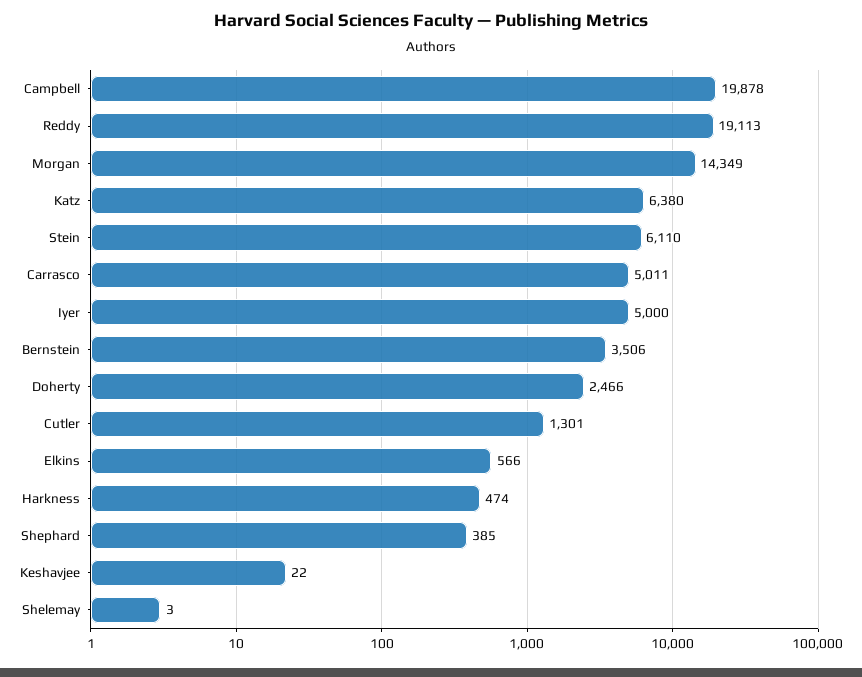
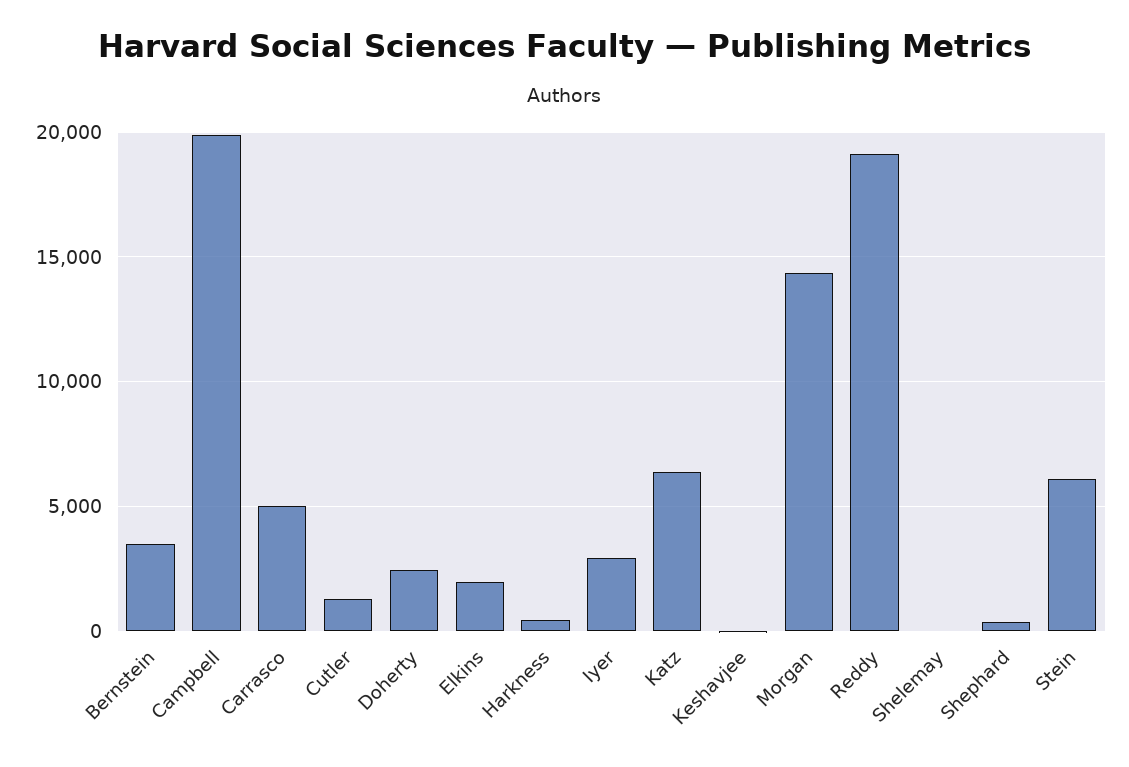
  {
    "Campbell": 19878,
    "Reddy": 19113,
    "Morgan": 14349,
    "Katz": 6380,
    "Stein": 6110,
    "Carrasco": 5011,
-   "Iyer": 5000,
+   "Iyer": 3000,
    "Bernstein": 3506,
    "Doherty": 2466,
    "Cutler": 1301,
-   "Elkins": 566,
+   "Elkins": 2000,
    "Harkness": 474,
    "Shephard": 385,
    "Keshavjee": 22,
    "Shelemay": 3
  }

